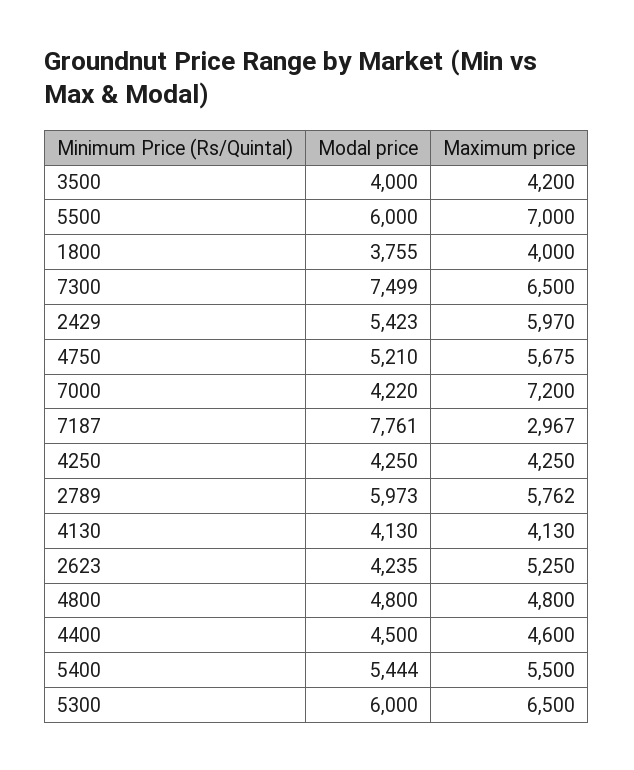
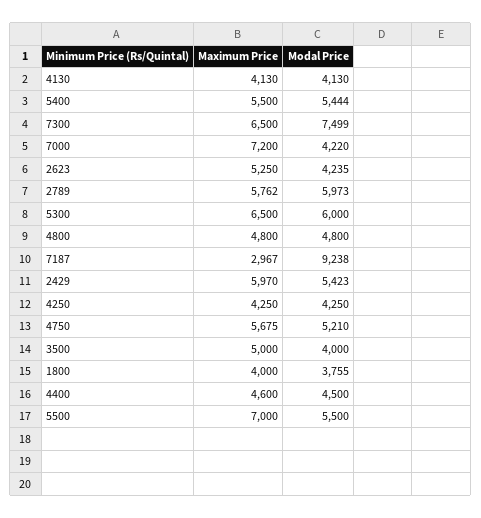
  {
    "Modal price": {
      "3500": 4000,
-     "5500": 6000,
+     "5500": 5500,
      "1800": 3755,
      "7300": 7499,
      "2429": 5423,
      "4750": 5210,
      "7000": 4220,
-     "7187": 7761,
+     "7187": 9238,
      "4250": 4250,
      "2789": 5973,
      "4130": 4130,
      "2623": 4235,
      "4800": 4800,
      "4400": 4500,
      "5400": 5444,
      "5300": 6000
    },
    "Maximum price": {
-     "3500": 4200,
+     "3500": 5000,
      "5500": 7000,
      "1800": 4000,
      "7300": 6500,
      "2429": 5970,
      "4750": 5675,
      "7000": 7200,
      "7187": 2967,
      "4250": 4250,
      "2789": 5762,
      "4130": 4130,
      "2623": 5250,
      "4800": 4800,
      "4400": 4600,
      "5400": 5500,
      "5300": 6500
    }
  }

